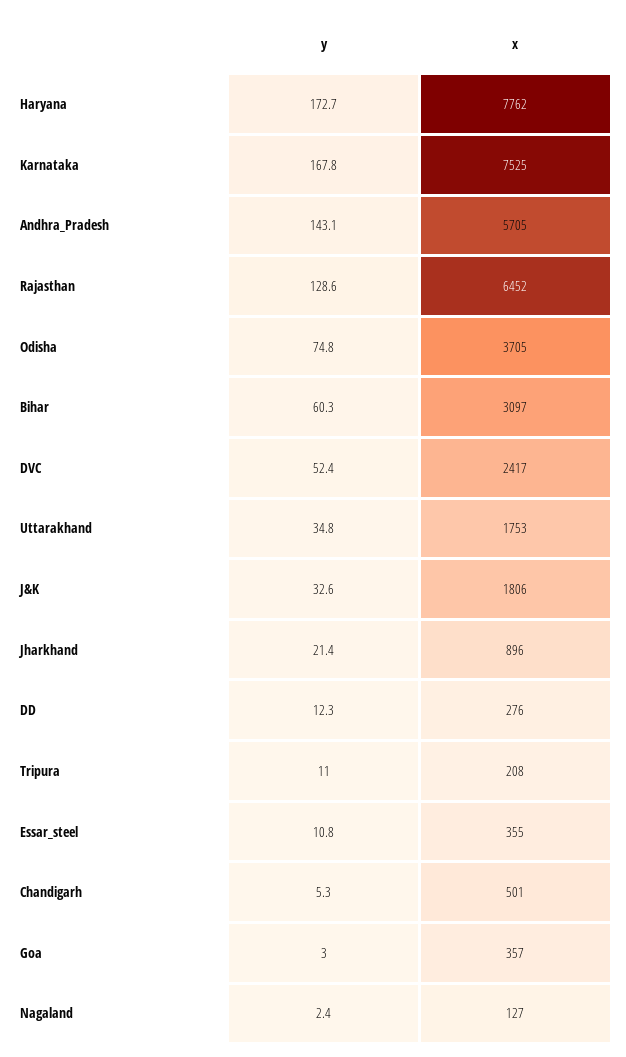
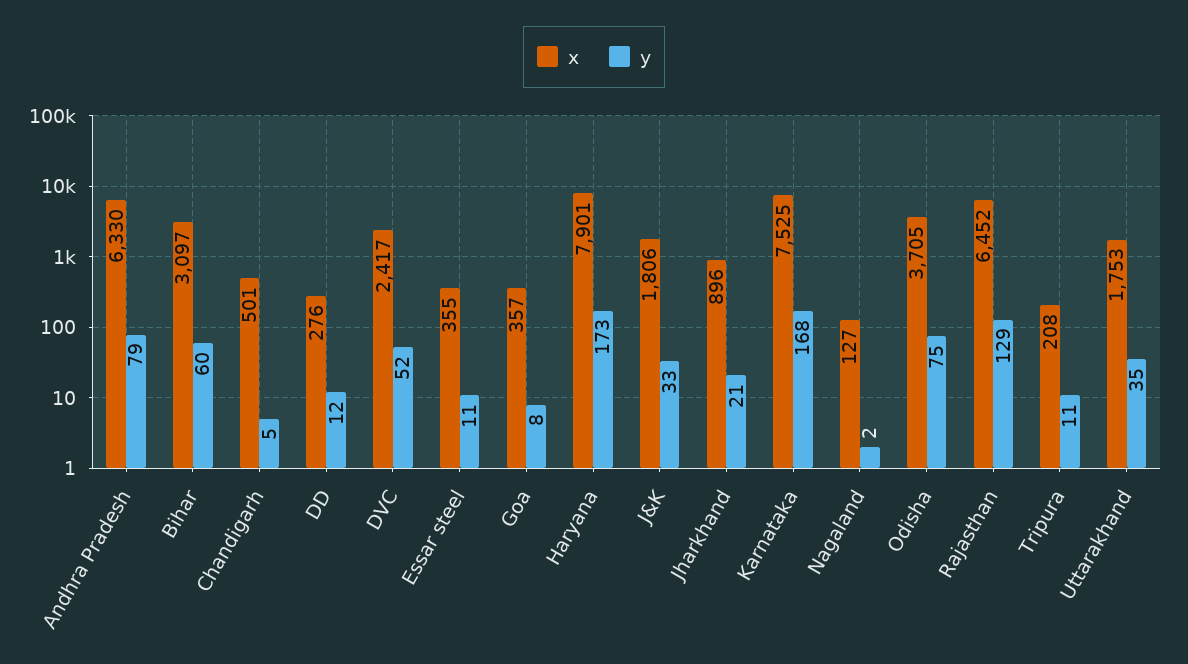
  {
    "y": {
      "Haryana": 172.7,
      "Karnataka": 167.8,
-     "Andhra_Pradesh": 143.1,
+     "Andhra_Pradesh": 79,
      "Rajasthan": 128.6,
      "Odisha": 74.8,
      "Bihar": 60.3,
      "DVC": 52.4,
      "Uttarakhand": 34.8,
      "J&K": 32.6,
      "Jharkhand": 21.4,
      "DD": 12.3,
      "Tripura": 11,
      "Essar_steel": 10.8,
      "Chandigarh": 5.3,
-     "Goa": 3,
+     "Goa": 8,
      "Nagaland": 2.4
    },
    "x": {
-     "Haryana": 7762,
+     "Haryana": 7901,
      "Karnataka": 7525,
-     "Andhra_Pradesh": 5705,
+     "Andhra_Pradesh": 6330,
      "Rajasthan": 6452,
      "Odisha": 3705,
      "Bihar": 3097,
      "DVC": 2417,
      "Uttarakhand": 1753,
      "J&K": 1806,
      "Jharkhand": 896,
      "DD": 276,
      "Tripura": 208,
      "Essar_steel": 355,
      "Chandigarh": 501,
      "Goa": 357,
      "Nagaland": 127
    }
  }

